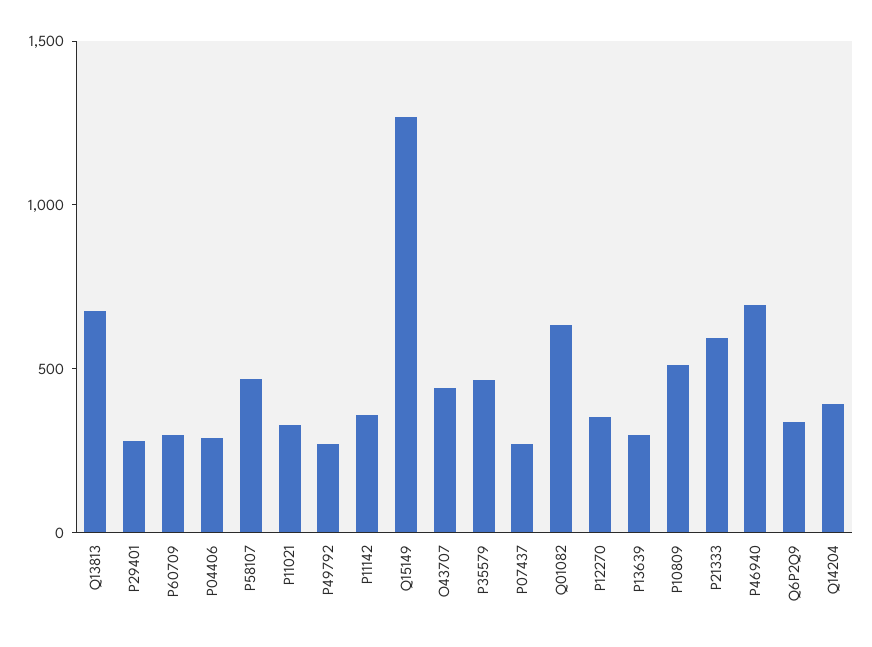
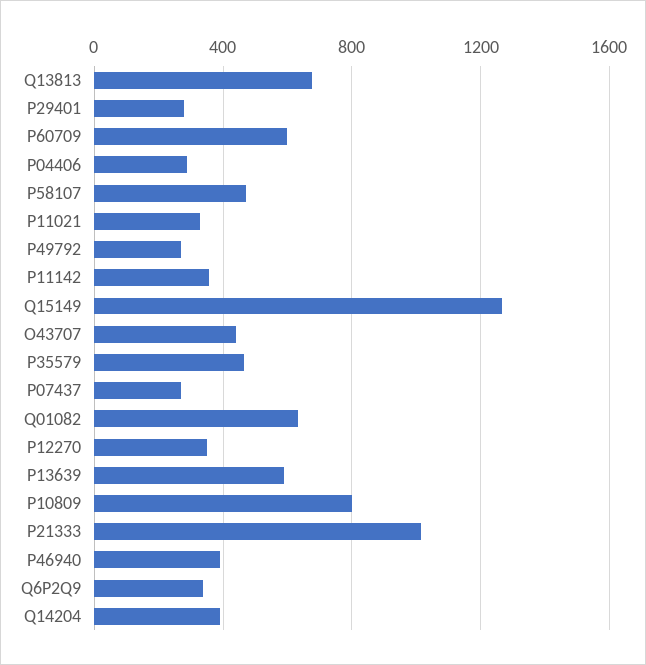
  {
    "Q13813": 700,
    "P29401": 300,
-   "P60709": 300,
+   "P60709": 600,
    "P04406": 300,
    "P58107": 450,
    "P11021": 350,
    "P49792": 250,
    "P11142": 350,
    "Q15149": 1250,
    "O43707": 450,
    "P35579": 450,
    "P07437": 250,
    "Q01082": 650,
    "P12270": 350,
-   "P13639": 300,
+   "P13639": 600,
-   "P10809": 500,
+   "P10809": 800,
-   "P21333": 600,
+   "P21333": 1000,
-   "P46940": 700,
+   "P46940": 400,
    "Q6P2Q9": 350,
    "Q14204": 400
  }

